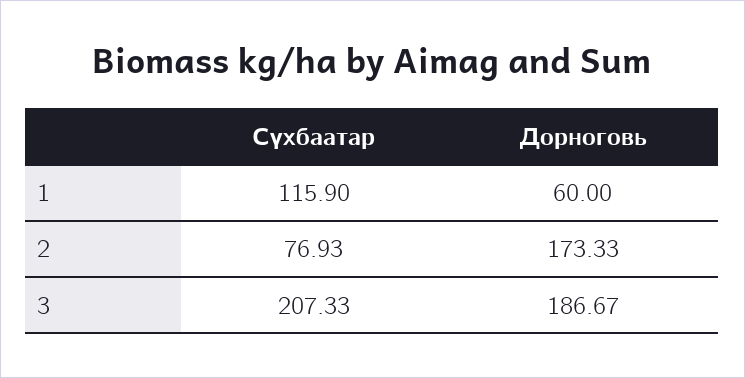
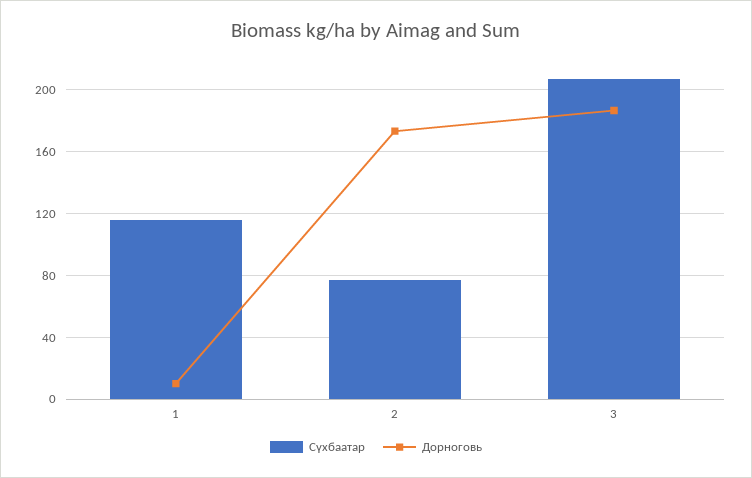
  {
    "Сүхбаатар": {
      "1": 115.9,
      "2": 76.93,
      "3": 207.33
    },
    "Дорноговь": {
-     "1": 60,
+     "1": 10,
      "2": 173.33,
      "3": 186.67
    }
  }

